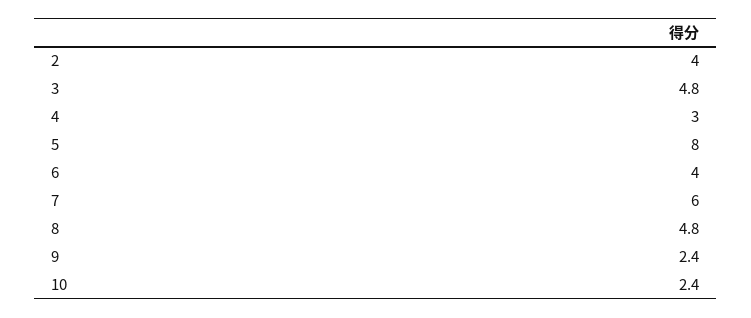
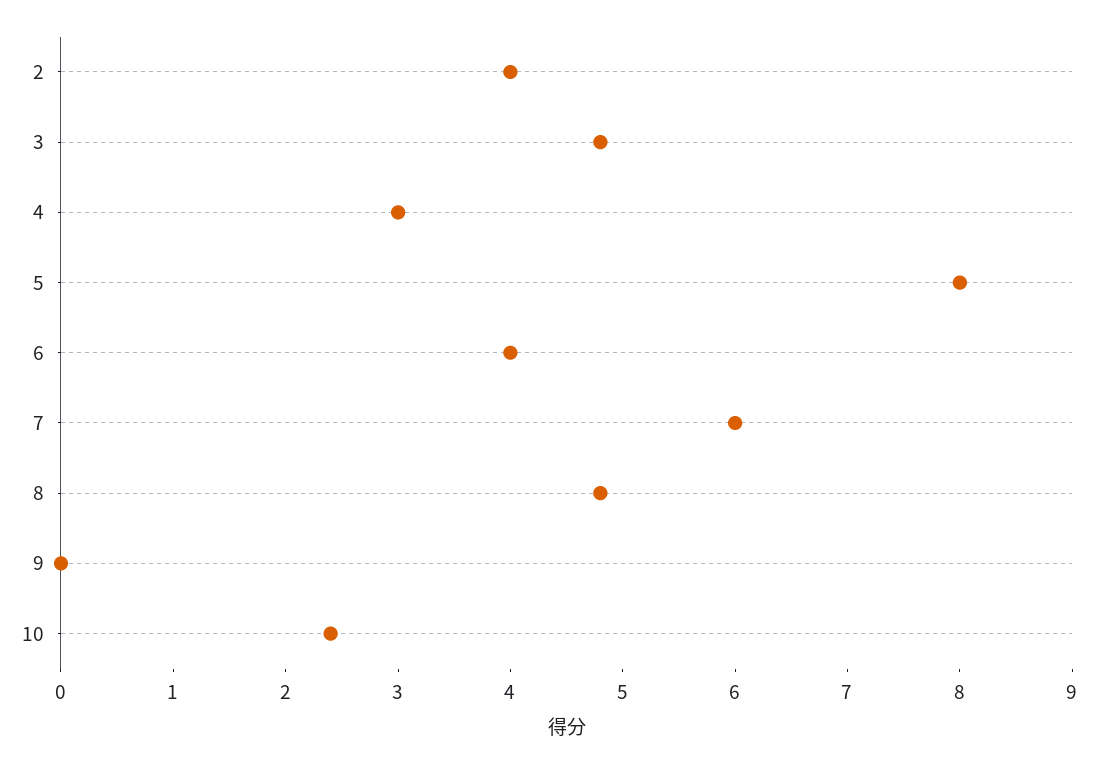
  {
    "2": 4,
    "3": 4.8,
    "4": 3,
    "5": 8,
    "6": 4,
    "7": 6,
    "8": 4.8,
-   "9": 2.4,
+   "9": 0,
    "10": 2.4
  }

